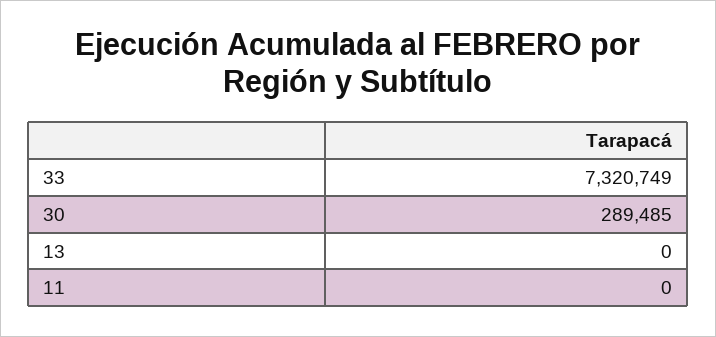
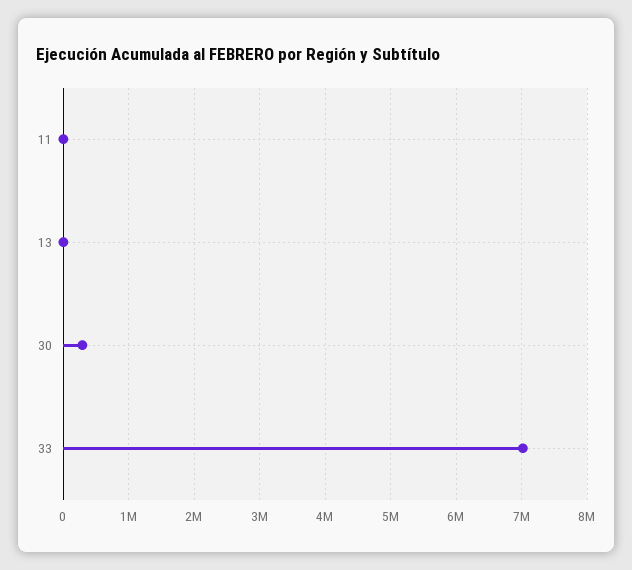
  {
-   "33": 7320749,
+   "33": 7000000,
    "30": 289485,
    "13": 0,
    "11": 0
  }

